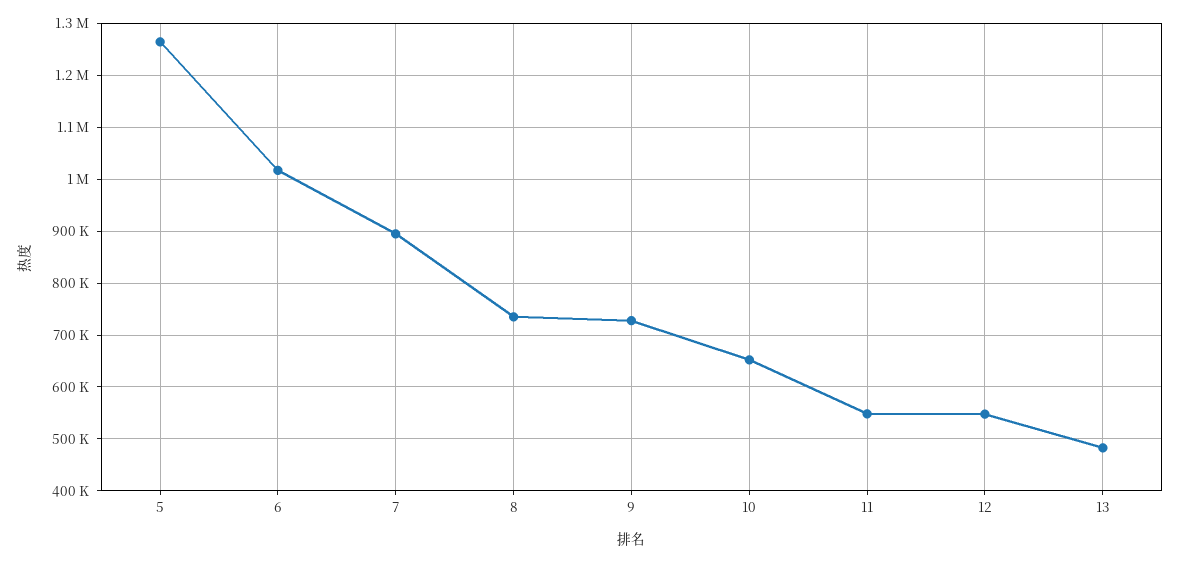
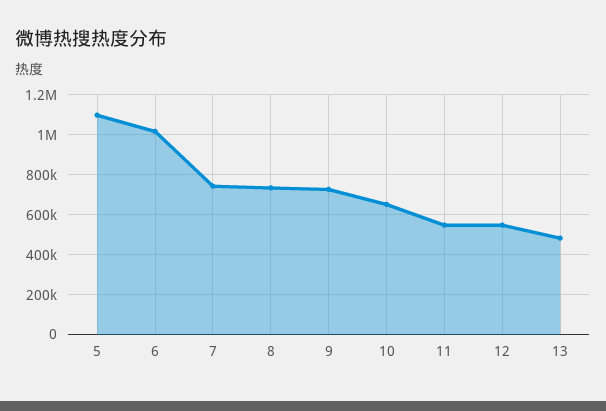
  {
-   "5": 1260000,
+   "5": 1100000,
    "6": 1020000,
-   "7": 900000,
+   "7": 750000,
    "8": 740000,
    "9": 720000,
    "10": 660000,
    "11": 540000,
    "12": 540000,
    "13": 480000
  }

